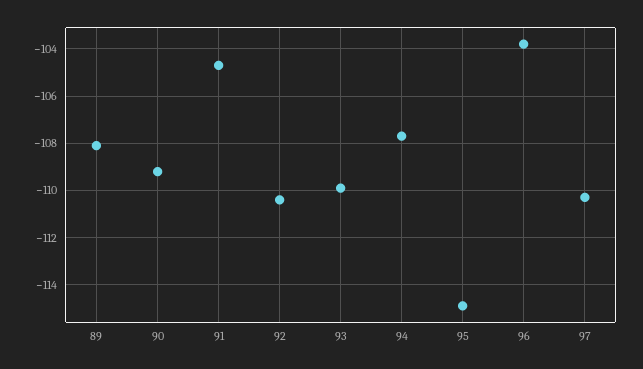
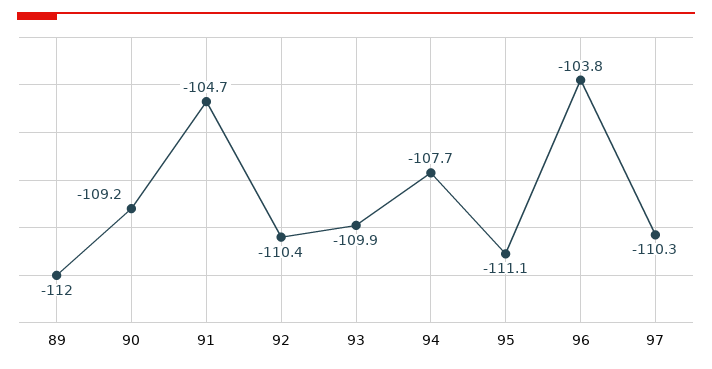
  {
-   "89": -108,
+   "89": -112,
    "90": -109.2,
    "91": -104.7,
    "92": -110.4,
    "93": -109.9,
    "94": -107.7,
-   "95": -115,
+   "95": -111.1,
    "96": -103.8,
    "97": -110.3
  }

